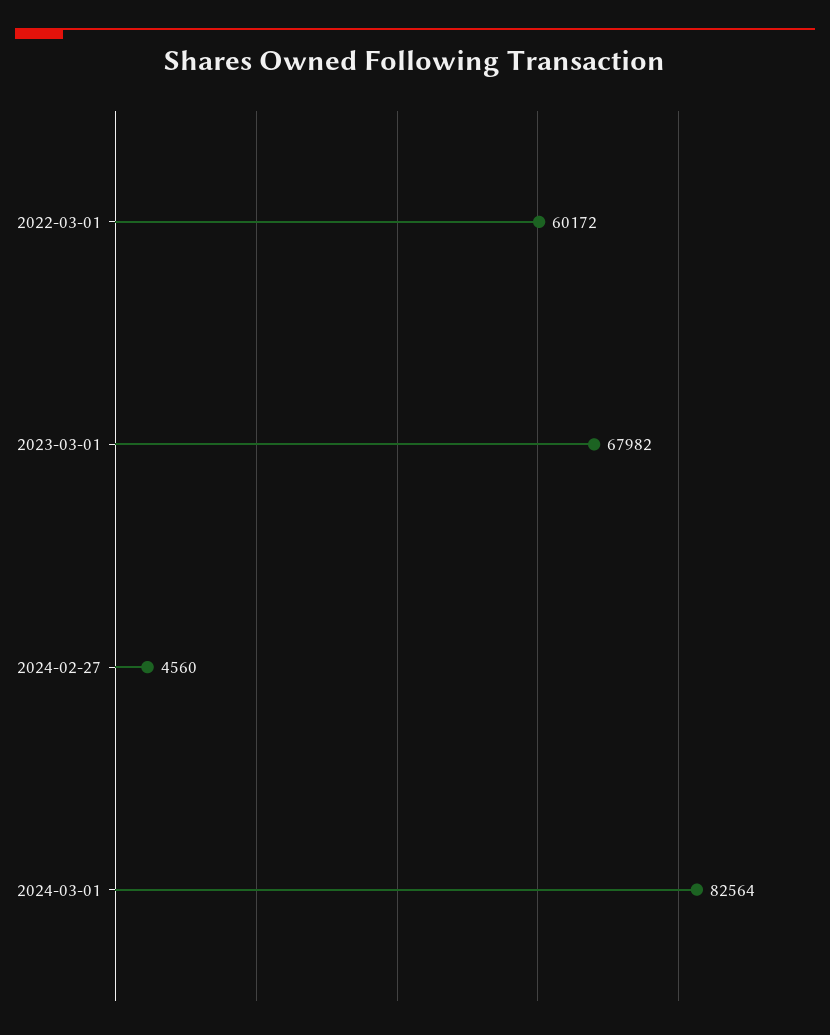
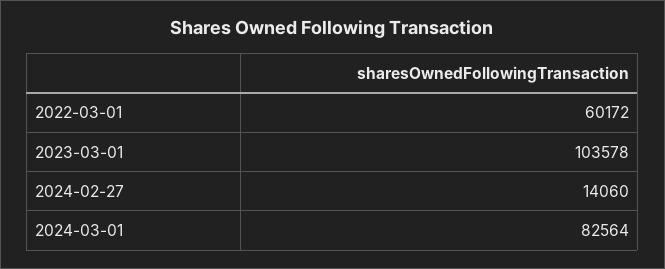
  {
    "2022-03-01": 60172,
-   "2023-03-01": 67982,
+   "2023-03-01": 103578,
-   "2024-02-27": 4560,
+   "2024-02-27": 14060,
    "2024-03-01": 82564
  }

